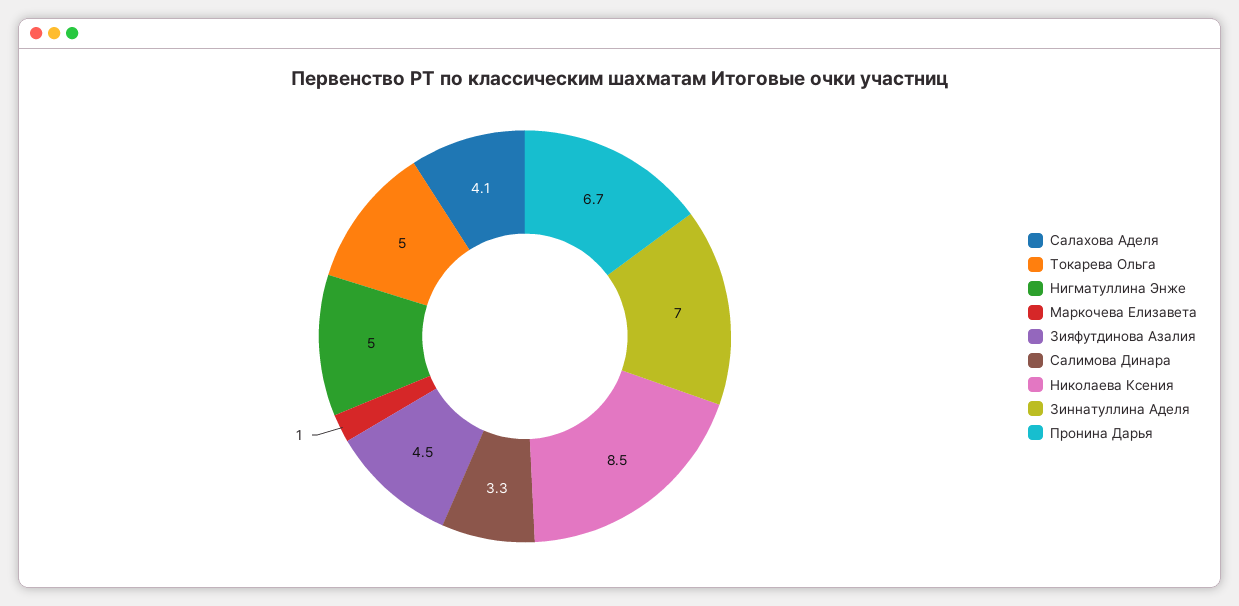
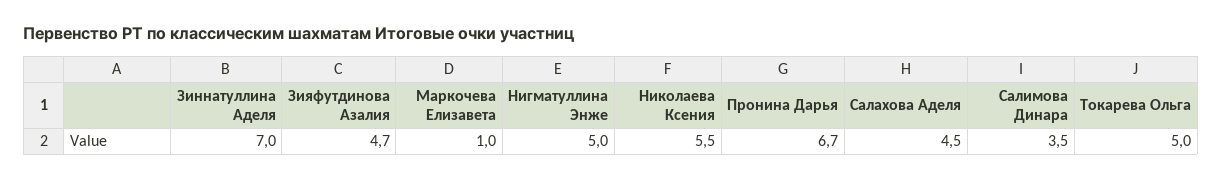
  {
-   "Салахова Аделя": 4.1,
+   "Салахова Аделя": 4.5,
    "Токарева Ольга": 5,
    "Нигматуллина Энже": 5,
    "Маркочева Елизавета": 1,
-   "Зияфутдинова Азалия": 4.5,
+   "Зияфутдинова Азалия": 4.7,
-   "Салимова Динара": 3.3,
+   "Салимова Динара": 3.5,
-   "Николаева Ксения": 8.5,
+   "Николаева Ксения": 5.5,
    "Зиннатуллина Аделя": 7,
    "Пронина Дарья": 6.7
  }

